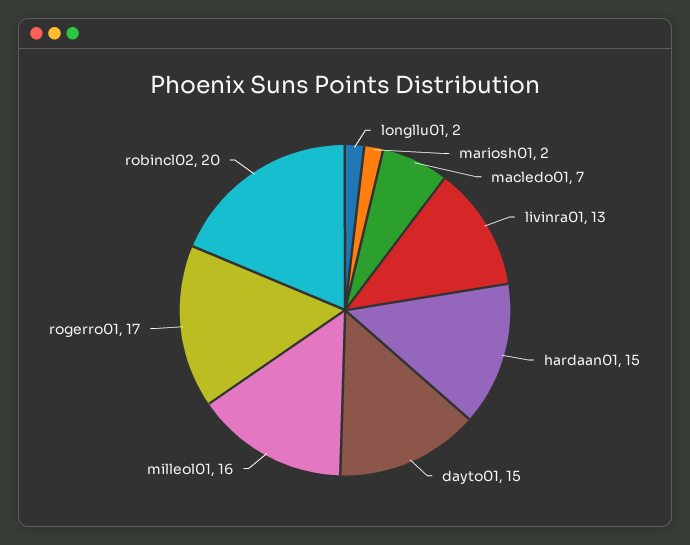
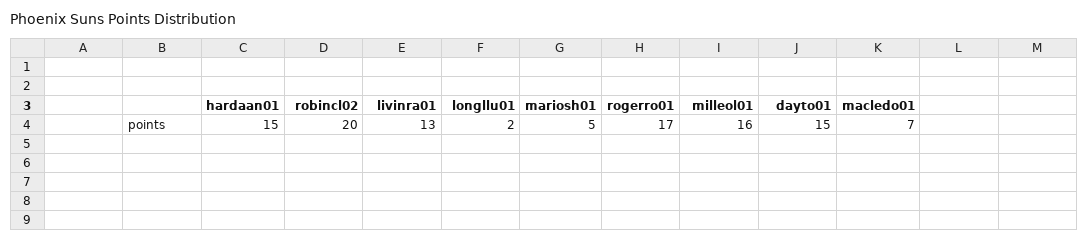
  {
    "longllu01": 2,
-   "mariosh01": 2,
+   "mariosh01": 5,
    "macledo01": 7,
    "livinra01": 13,
    "hardaan01": 15,
    "dayto01": 15,
    "milleol01": 16,
    "rogerro01": 17,
    "robincl02": 20
  }

